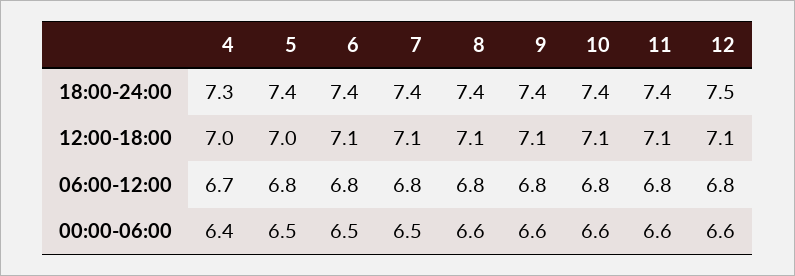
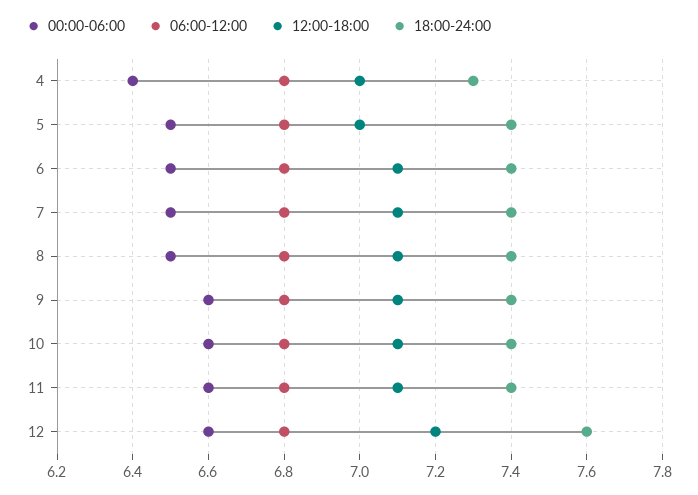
  {
    "18:00-24:00": {
      "4": 7.3,
      "5": 7.4,
      "6": 7.4,
      "7": 7.4,
      "8": 7.4,
      "9": 7.4,
      "10": 7.4,
      "11": 7.4,
-     "12": 7.5
+     "12": 7.6
    },
    "12:00-18:00": {
      "4": 7,
      "5": 7,
      "6": 7.1,
      "7": 7.1,
      "8": 7.1,
      "9": 7.1,
      "10": 7.1,
      "11": 7.1,
-     "12": 7.1
+     "12": 7.2
    },
    "06:00-12:00": {
-     "4": 6.7,
+     "4": 6.8,
      "5": 6.8,
      "6": 6.8,
      "7": 6.8,
      "8": 6.8,
      "9": 6.8,
      "10": 6.8,
      "11": 6.8,
      "12": 6.8
    },
    "00:00-06:00": {
      "4": 6.4,
      "5": 6.5,
      "6": 6.5,
      "7": 6.5,
-     "8": 6.6,
+     "8": 6.5,
      "9": 6.6,
      "10": 6.6,
      "11": 6.6,
      "12": 6.6
    }
  }

